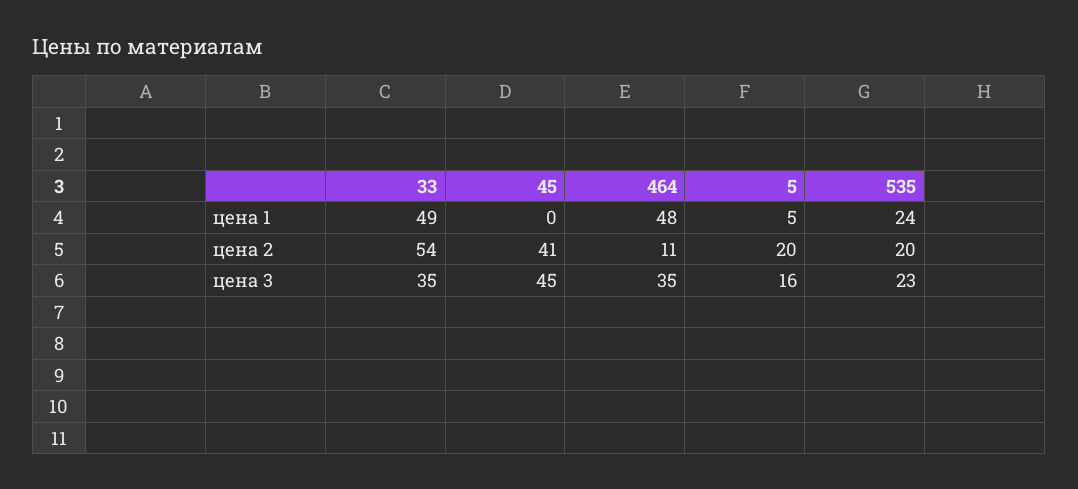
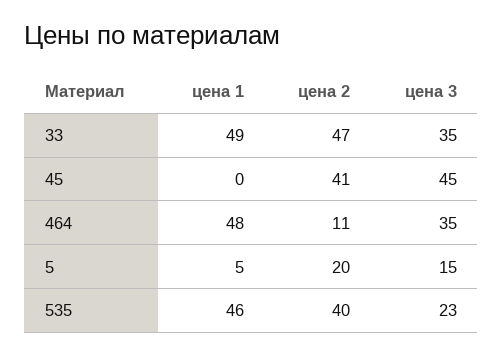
  {
    "33": {
      "цена 1": 49,
-     "цена 2": 54,
+     "цена 2": 47,
      "цена 3": 35
    },
    "45": {
      "цена 1": 0,
      "цена 2": 41,
      "цена 3": 45
    },
    "464": {
      "цена 1": 48,
      "цена 2": 11,
      "цена 3": 35
    },
    "5": {
      "цена 1": 5,
      "цена 2": 20,
-     "цена 3": 16
+     "цена 3": 15
    },
    "535": {
-     "цена 1": 24,
+     "цена 1": 46,
-     "цена 2": 20,
+     "цена 2": 40,
      "цена 3": 23
    }
  }

